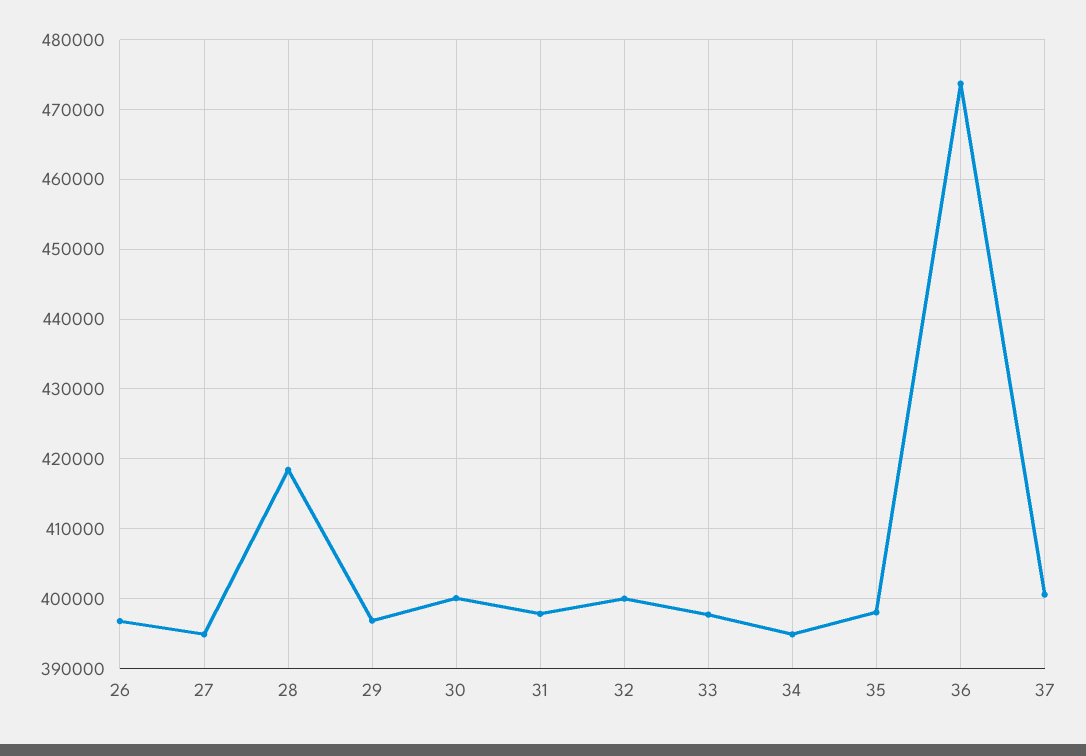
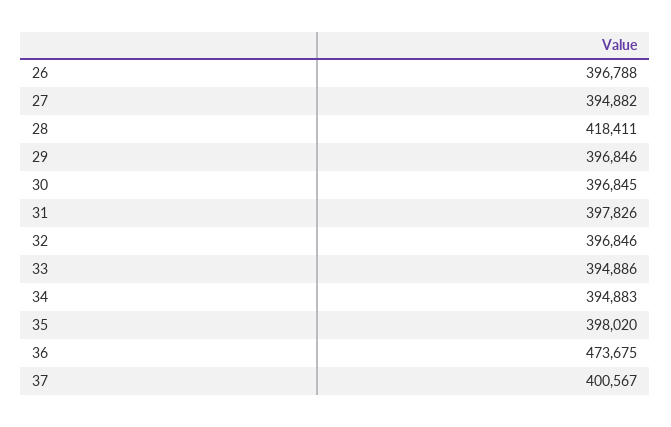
  {
    "26": 396788,
    "27": 394882,
    "28": 418411,
    "29": 396846,
-   "30": 400000,
+   "30": 396845,
    "31": 397826,
-   "32": 400000,
+   "32": 396846,
-   "33": 398000,
+   "33": 394886,
    "34": 394883,
    "35": 398020,
    "36": 473675,
    "37": 400567
  }

